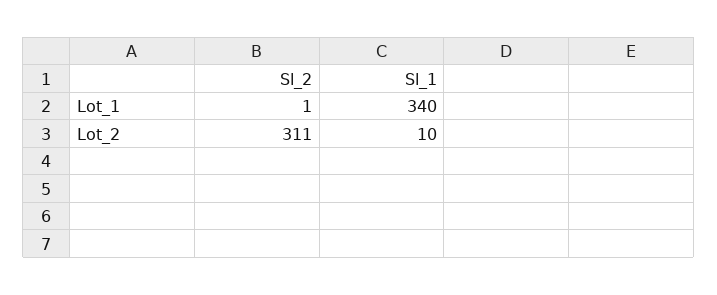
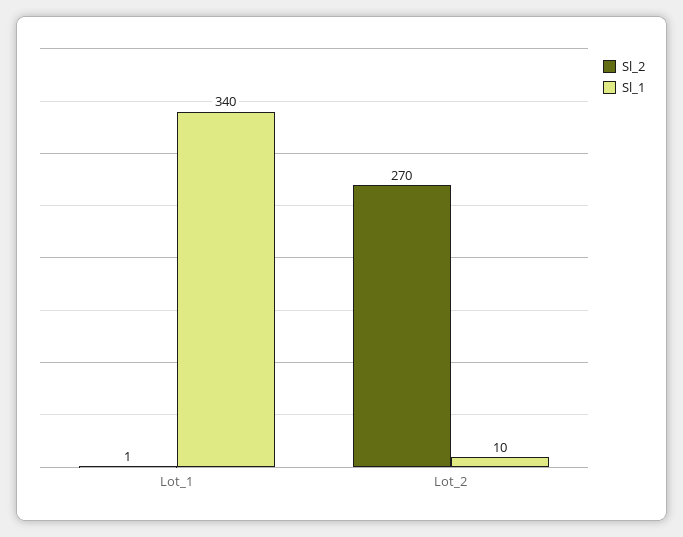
  {
    "Sl_2": {
      "Lot_1": 1,
-     "Lot_2": 311
+     "Lot_2": 270
    },
    "Sl_1": {
      "Lot_1": 340,
      "Lot_2": 10
    }
  }

